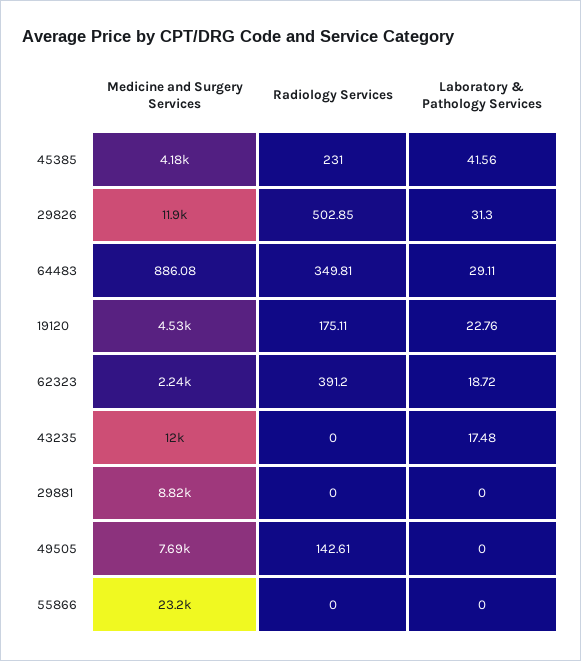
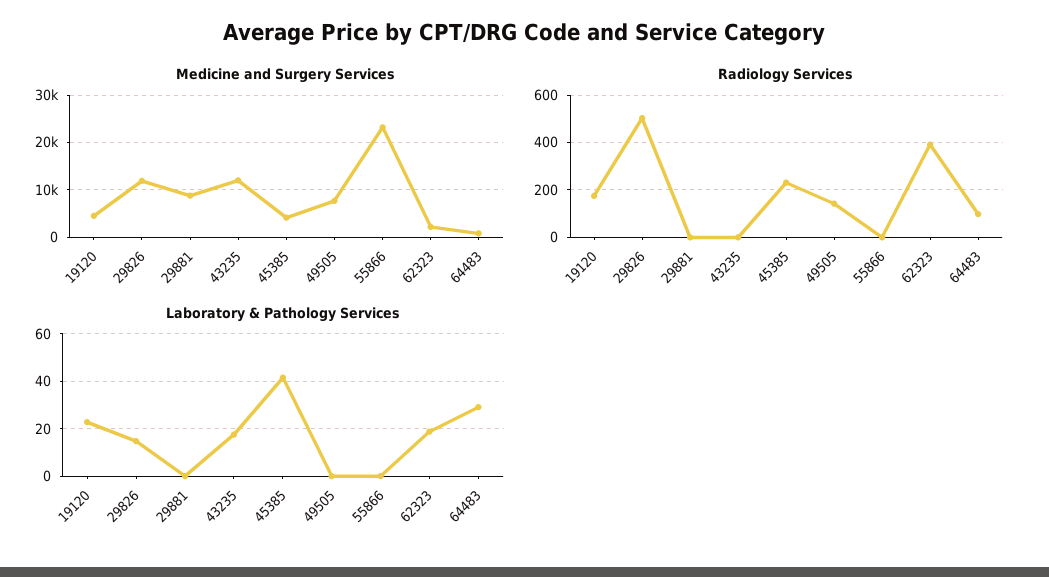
  {
    "Medicine and Surgery Services": {
      "45385": 4180,
      "29826": 11900,
      "64483": 886.08,
      "19120": 4530,
      "62323": 2240,
      "43235": 12000,
      "29881": 8820,
      "49505": 7690,
      "55866": 23200
    },
    "Radiology Services": {
      "45385": 231,
      "29826": 502.85,
-     "64483": 349.81,
+     "64483": 100,
      "19120": 175.11,
      "62323": 391.2,
      "43235": 0,
      "29881": 0,
      "49505": 142.61,
      "55866": 0
    },
    "Laboratory & Pathology Services": {
      "45385": 41.56,
-     "29826": 31.3,
+     "29826": 15,
      "64483": 29.11,
      "19120": 22.76,
      "62323": 18.72,
      "43235": 17.48,
      "29881": 0,
      "49505": 0,
      "55866": 0
    }
  }

